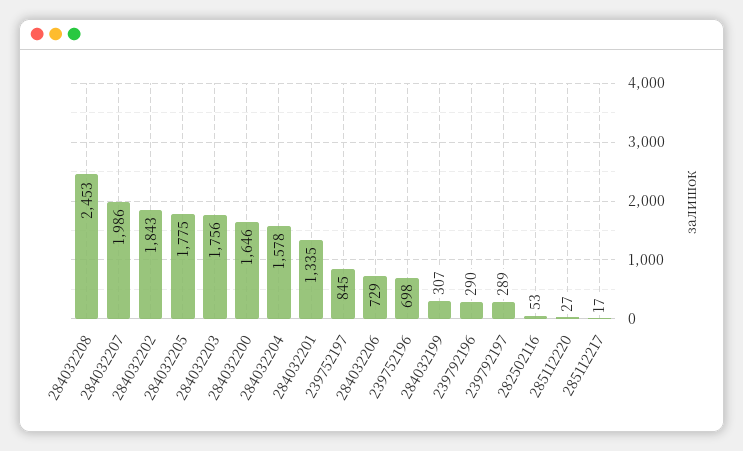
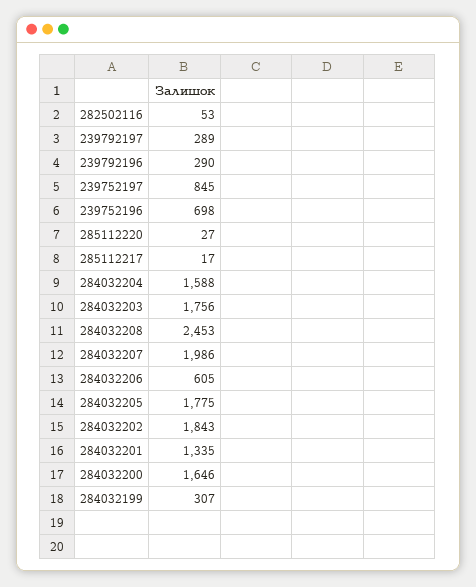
  {
    "284032208": 2453,
    "284032207": 1986,
    "284032202": 1843,
    "284032205": 1775,
    "284032203": 1756,
    "284032200": 1646,
-   "284032204": 1578,
+   "284032204": 1588,
    "284032201": 1335,
    "239752197": 845,
-   "284032206": 729,
+   "284032206": 605,
    "239752196": 698,
    "284032199": 307,
    "239792196": 290,
    "239792197": 289,
    "282502116": 53,
    "285112220": 27,
    "285112217": 17
  }

